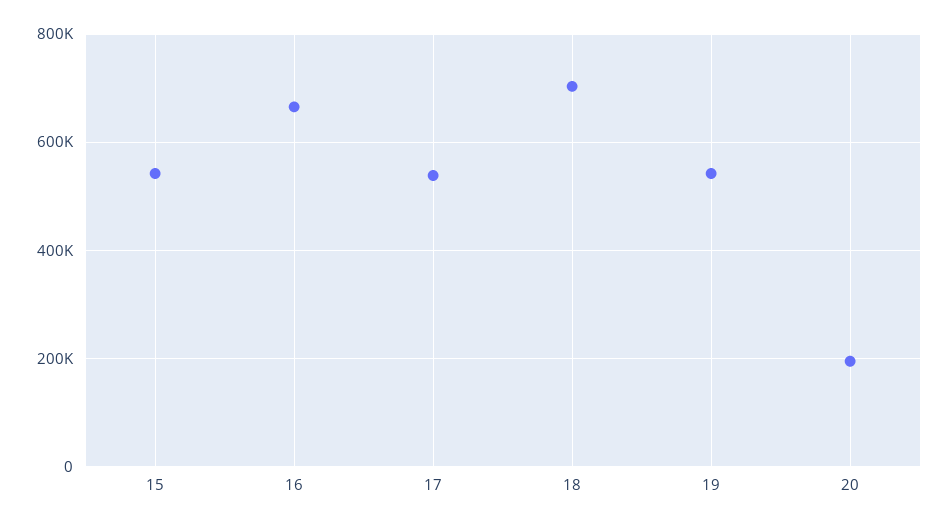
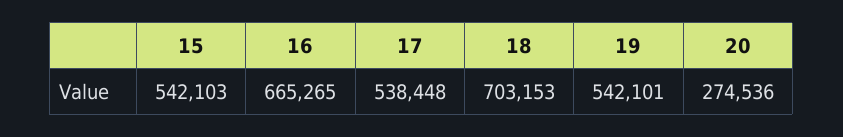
  {
    "15": 542103,
    "16": 665265,
    "17": 538448,
    "18": 703153,
    "19": 542101,
-   "20": 200000
+   "20": 274536
  }

